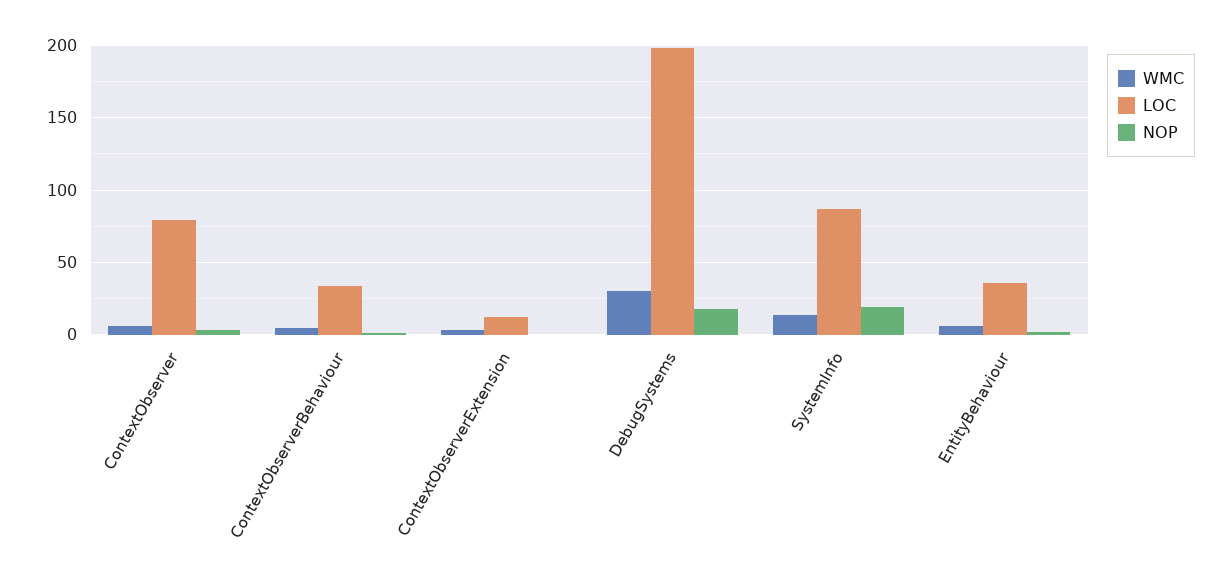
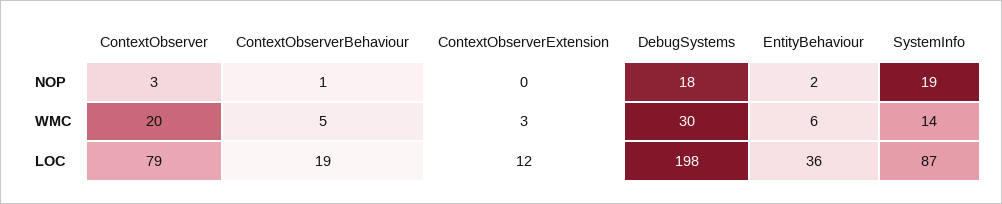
  {
    "WMC": {
-     "ContextObserver": 5,
+     "ContextObserver": 20,
      "ContextObserverBehaviour": 5,
      "ContextObserverExtension": 3,
      "DebugSystems": 30,
      "SystemInfo": 14,
      "EntityBehaviour": 6
    },
    "LOC": {
      "ContextObserver": 79,
-     "ContextObserverBehaviour": 35,
+     "ContextObserverBehaviour": 19,
      "ContextObserverExtension": 12,
      "DebugSystems": 198,
      "SystemInfo": 87,
      "EntityBehaviour": 36
    },
    "NOP": {
      "ContextObserver": 3,
      "ContextObserverBehaviour": 1,
      "ContextObserverExtension": 0,
      "DebugSystems": 18,
      "SystemInfo": 19,
      "EntityBehaviour": 2
    }
  }

